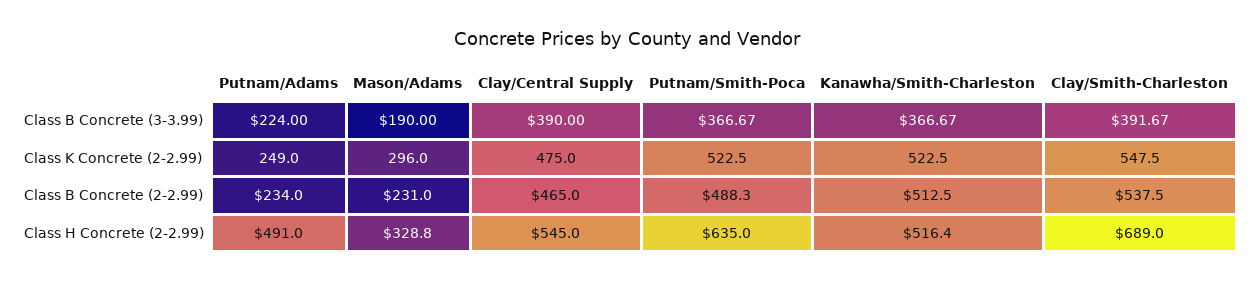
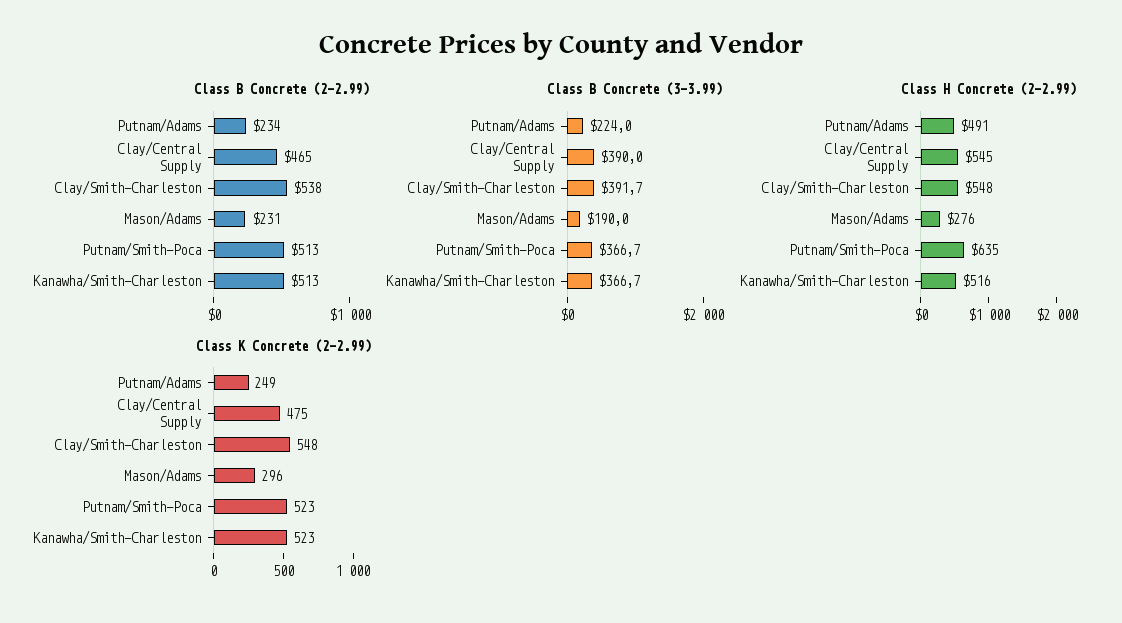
  {
    "Class B Concrete (3-3.99)": {
      "Putnam/Adams": 224,
      "Mason/Adams": 190,
      "Clay/Central Supply": 390,
      "Putnam/Smith-Poca": 366.67,
      "Kanawha/Smith-Charleston": 366.67,
      "Clay/Smith-Charleston": 391.67
    },
    "Class K Concrete (2-2.99)": {
      "Putnam/Adams": 249,
      "Mason/Adams": 296,
      "Clay/Central Supply": 475,
      "Putnam/Smith-Poca": 522.5,
      "Kanawha/Smith-Charleston": 522.5,
      "Clay/Smith-Charleston": 547.5
    },
    "Class B Concrete (2-2.99)": {
      "Putnam/Adams": 234,
      "Mason/Adams": 231,
      "Clay/Central Supply": 465,
-     "Putnam/Smith-Poca": 488.3,
+     "Putnam/Smith-Poca": 513,
      "Kanawha/Smith-Charleston": 512.5,
      "Clay/Smith-Charleston": 537.5
    },
    "Class H Concrete (2-2.99)": {
      "Putnam/Adams": 491,
-     "Mason/Adams": 328.8,
+     "Mason/Adams": 276,
      "Clay/Central Supply": 545,
      "Putnam/Smith-Poca": 635,
      "Kanawha/Smith-Charleston": 516.4,
-     "Clay/Smith-Charleston": 689
+     "Clay/Smith-Charleston": 548
    }
  }

